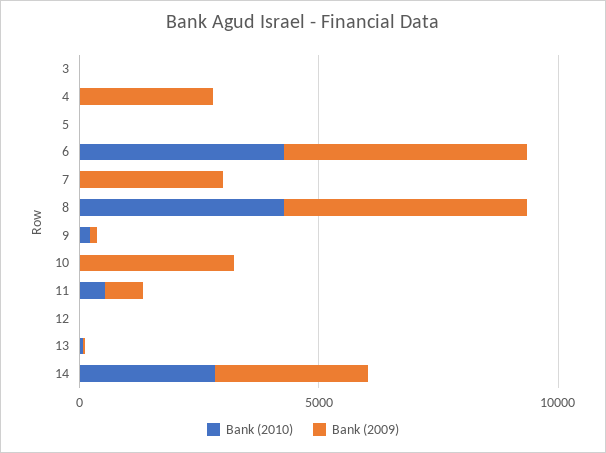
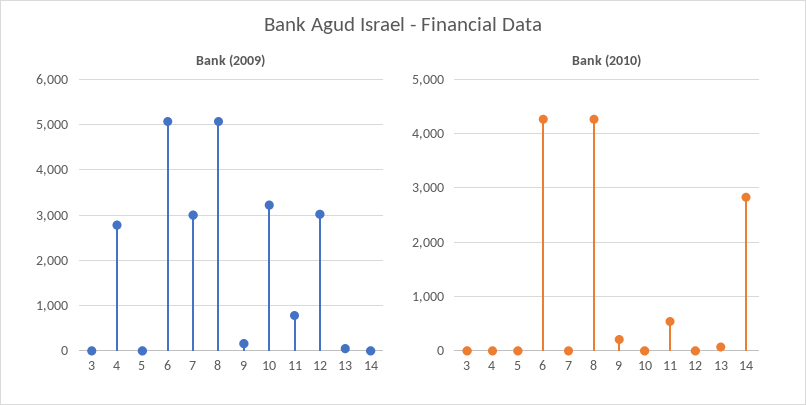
  {
    "Bank (2010)": {
      "3": 0,
      "4": 0,
      "5": 0,
      "6": 4200,
      "7": 0,
      "8": 4200,
      "9": 200,
      "10": 0,
      "11": 600,
      "12": 0,
      "13": 0,
      "14": 2800
    },
    "Bank (2009)": {
      "3": 0,
      "4": 2800,
      "5": 0,
      "6": 5000,
      "7": 3000,
      "8": 5000,
      "9": 200,
      "10": 3200,
      "11": 800,
-     "12": 0,
+     "12": 3000,
      "13": 0,
-     "14": 3000
+     "14": 0
    }
  }

